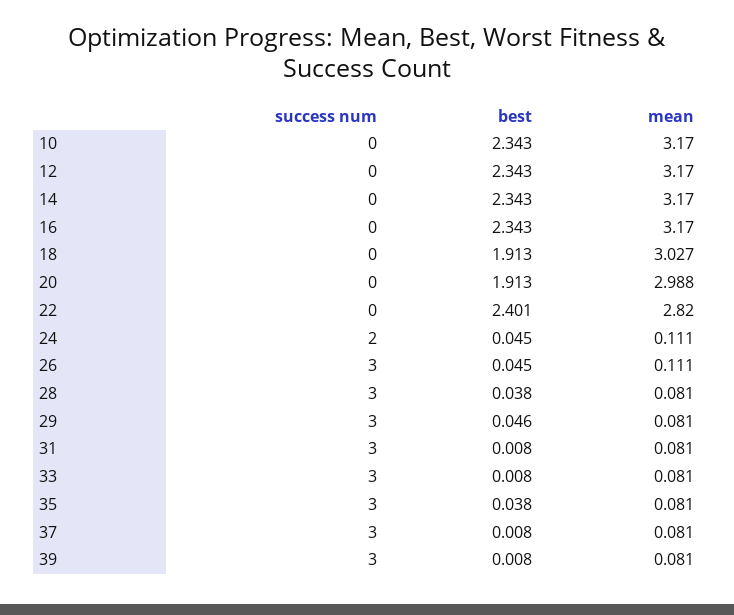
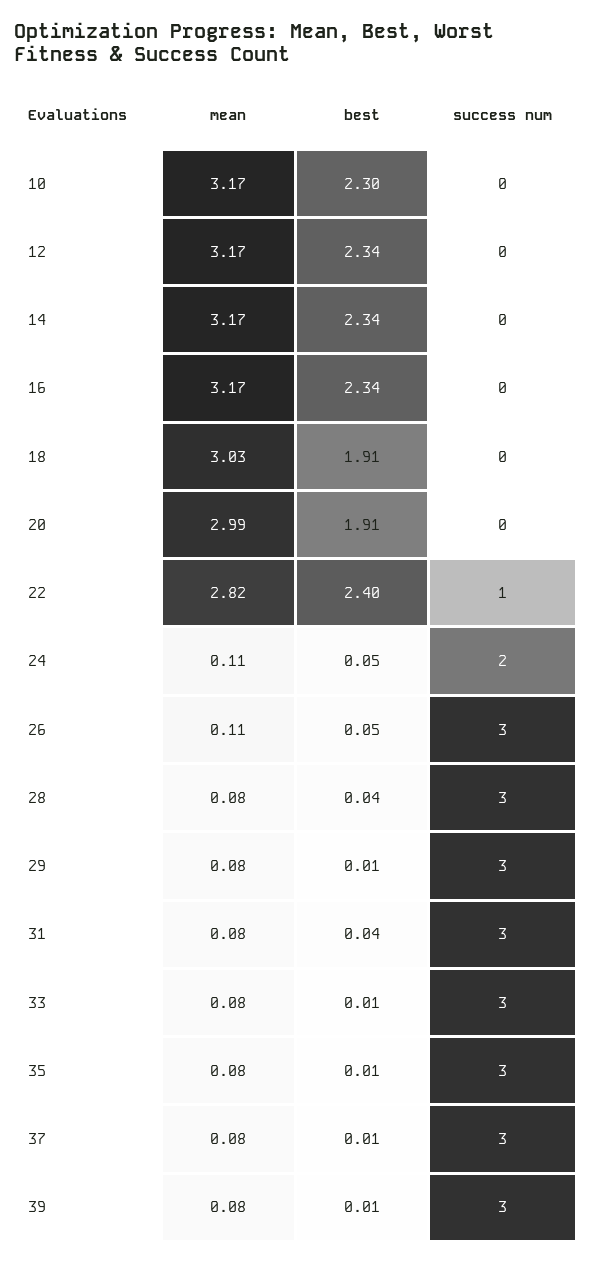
  {
    "success num": {
      "10": 0,
      "12": 0,
      "14": 0,
      "16": 0,
      "18": 0,
      "20": 0,
-     "22": 0,
+     "22": 1,
      "24": 2,
      "26": 3,
      "28": 3,
      "29": 3,
      "31": 3,
      "33": 3,
      "35": 3,
      "37": 3,
      "39": 3
    },
    "best": {
-     "10": 2.343,
+     "10": 2.3,
      "12": 2.343,
      "14": 2.343,
      "16": 2.343,
      "18": 1.913,
      "20": 1.913,
      "22": 2.401,
      "24": 0.045,
      "26": 0.045,
      "28": 0.038,
-     "29": 0.046,
+     "29": 0.01,
-     "31": 0.008,
+     "31": 0.04,
      "33": 0.008,
-     "35": 0.038,
+     "35": 0.01,
      "37": 0.008,
      "39": 0.008
    },
    "mean": {
      "10": 3.17,
      "12": 3.17,
      "14": 3.17,
      "16": 3.17,
      "18": 3.027,
      "20": 2.988,
      "22": 2.82,
      "24": 0.111,
      "26": 0.111,
      "28": 0.081,
      "29": 0.081,
      "31": 0.081,
      "33": 0.081,
      "35": 0.081,
      "37": 0.081,
      "39": 0.081
    }
  }

